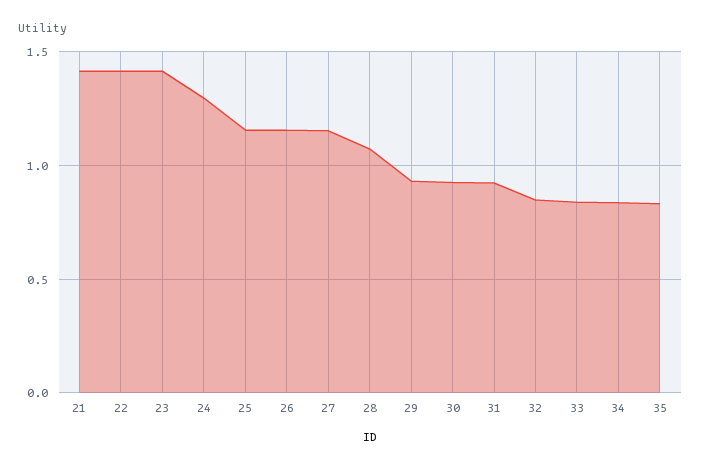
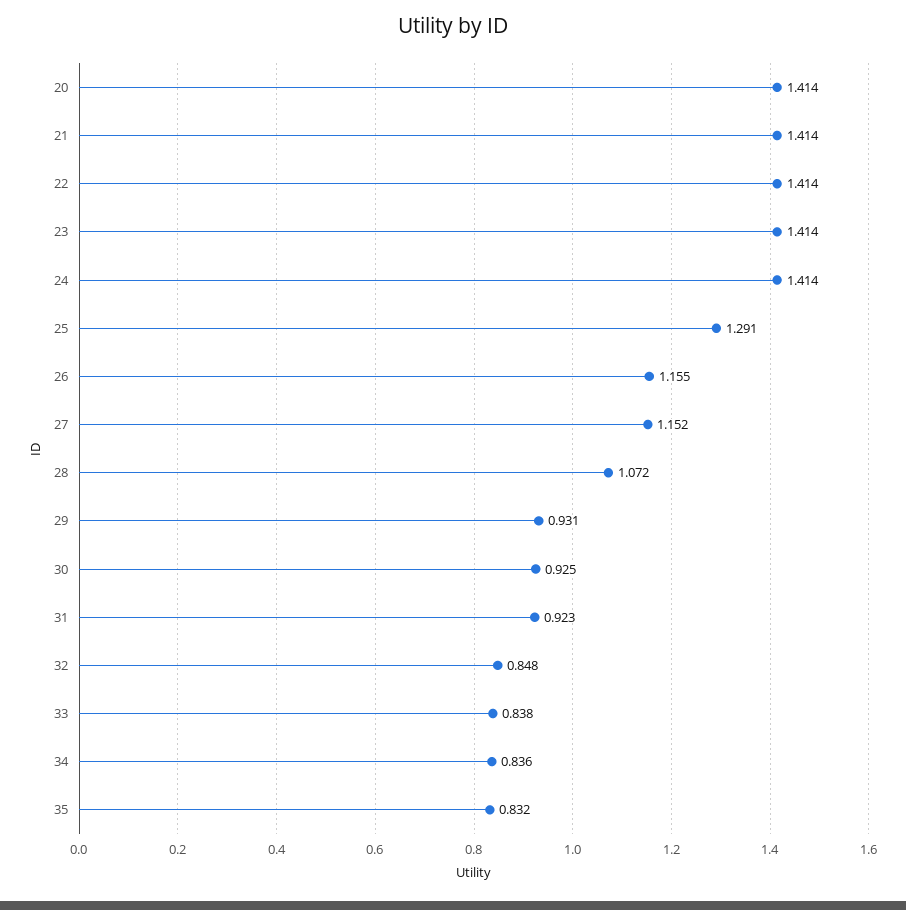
  {
    "21": 1.414,
    "22": 1.414,
    "23": 1.414,
-   "24": 1.3,
+   "24": 1.414,
-   "25": 1.15,
+   "25": 1.291,
    "26": 1.155,
    "27": 1.152,
    "28": 1.072,
    "29": 0.931,
    "30": 0.925,
    "31": 0.923,
    "32": 0.848,
    "33": 0.838,
    "34": 0.836,
-   "35": 0.832
+   "35": 0.832,
+   "20": 1.414
  }

